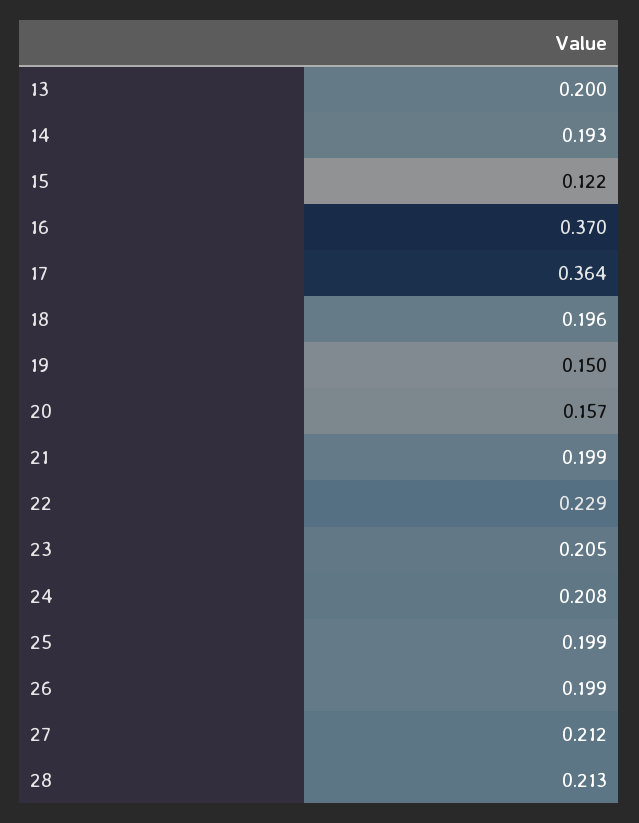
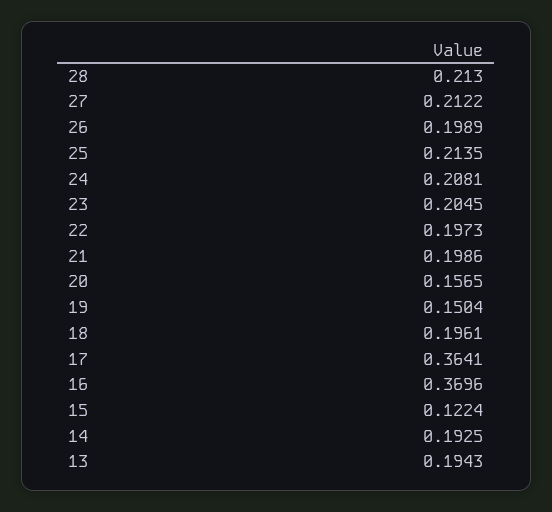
  {
-   "13": 0.2,
+   "13": 0.1943,
    "14": 0.1925,
    "15": 0.1224,
    "16": 0.3696,
    "17": 0.3641,
    "18": 0.1961,
    "19": 0.1504,
    "20": 0.1565,
    "21": 0.1986,
-   "22": 0.229,
+   "22": 0.1973,
    "23": 0.2045,
    "24": 0.2081,
-   "25": 0.199,
+   "25": 0.2135,
    "26": 0.1989,
    "27": 0.2122,
    "28": 0.213
  }

